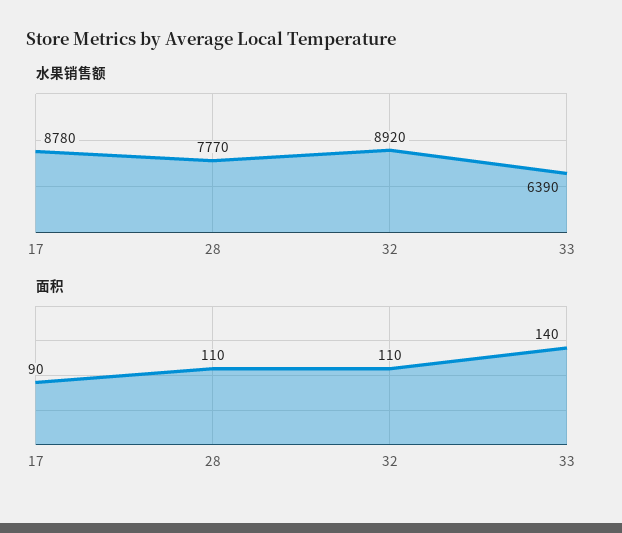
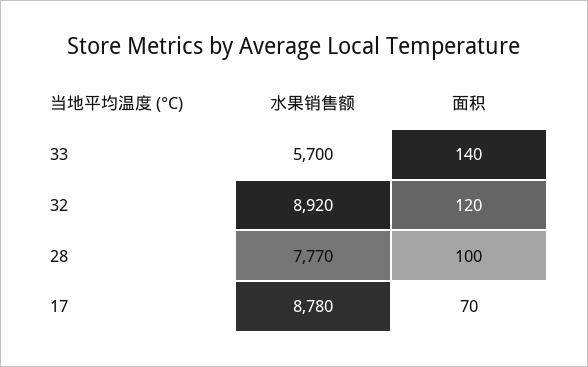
  {
    "水果销售额": {
      "17": 8780,
      "28": 7770,
      "32": 8920,
-     "33": 6390
+     "33": 5700
    },
    "面积": {
-     "17": 90,
+     "17": 70,
-     "28": 110,
+     "28": 100,
-     "32": 110,
+     "32": 120,
      "33": 140
    }
  }

